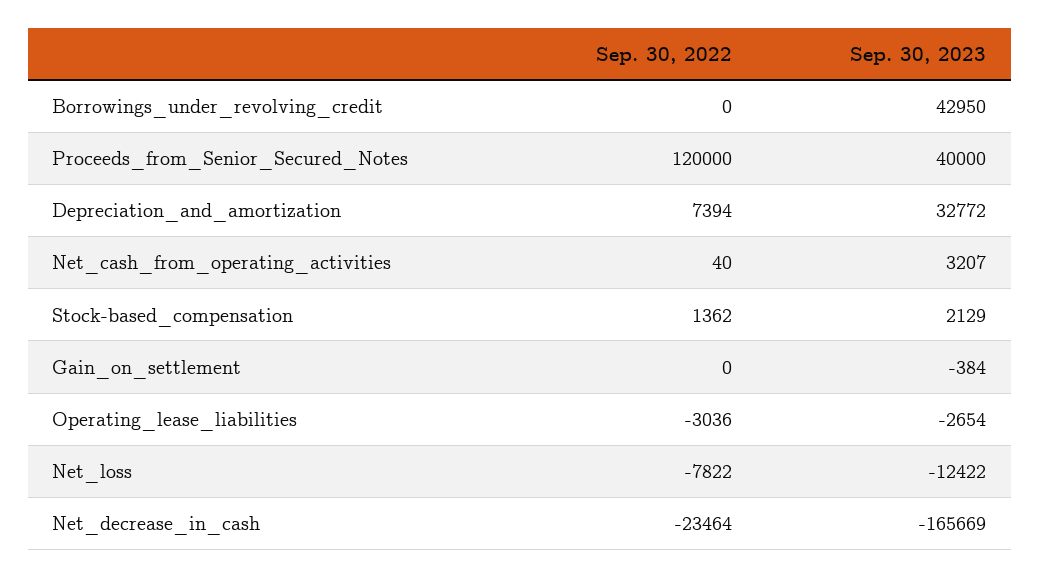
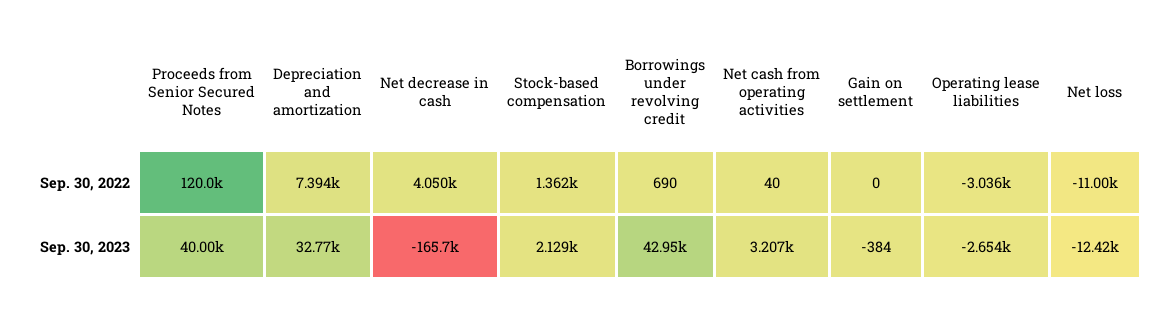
  {
    "Sep. 30, 2022": {
-     "Borrowings_under_revolving_credit": 0,
+     "Borrowings_under_revolving_credit": 690,
      "Proceeds_from_Senior_Secured_Notes": 120000,
      "Depreciation_and_amortization": 7394,
      "Net_cash_from_operating_activities": 40,
      "Stock-based_compensation": 1362,
      "Gain_on_settlement": 0,
      "Operating_lease_liabilities": -3036,
-     "Net_loss": -7822,
+     "Net_loss": -11000,
-     "Net_decrease_in_cash": -23464
+     "Net_decrease_in_cash": 4050
    },
    "Sep. 30, 2023": {
      "Borrowings_under_revolving_credit": 42950,
      "Proceeds_from_Senior_Secured_Notes": 40000,
      "Depreciation_and_amortization": 32772,
      "Net_cash_from_operating_activities": 3207,
      "Stock-based_compensation": 2129,
      "Gain_on_settlement": -384,
      "Operating_lease_liabilities": -2654,
      "Net_loss": -12422,
      "Net_decrease_in_cash": -165669
    }
  }

